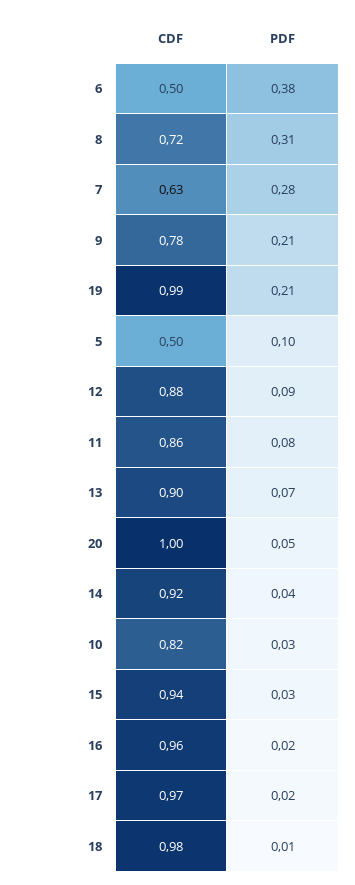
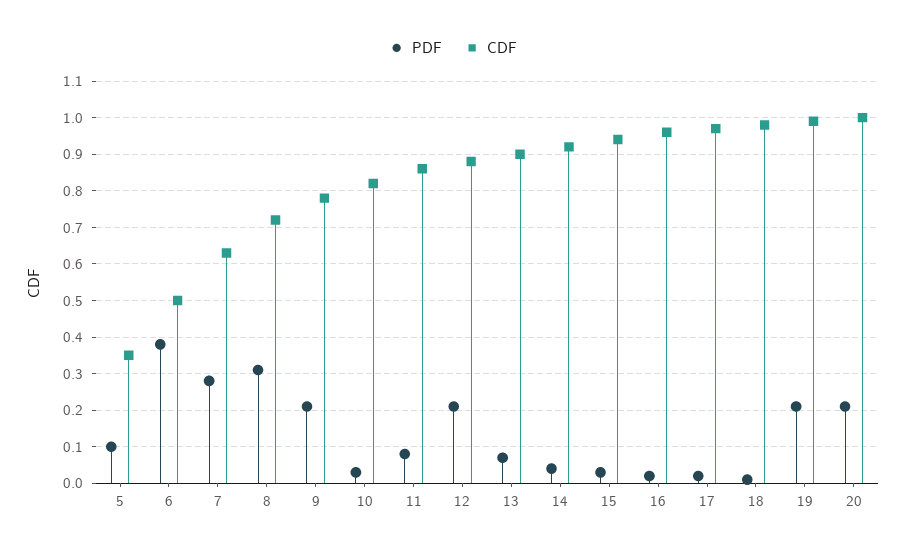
  {
    "CDF": {
      "6": 0.5,
      "8": 0.72,
      "7": 0.63,
      "9": 0.78,
      "19": 0.99,
-     "5": 0.5,
+     "5": 0.35,
      "12": 0.88,
      "11": 0.86,
      "13": 0.9,
      "20": 1,
      "14": 0.92,
      "10": 0.82,
      "15": 0.94,
      "16": 0.96,
      "17": 0.97,
      "18": 0.98
    },
    "PDF": {
      "6": 0.38,
      "8": 0.31,
      "7": 0.28,
      "9": 0.21,
      "19": 0.21,
      "5": 0.1,
-     "12": 0.09,
+     "12": 0.2,
      "11": 0.08,
      "13": 0.07,
-     "20": 0.05,
+     "20": 0.2,
      "14": 0.04,
      "10": 0.03,
      "15": 0.03,
      "16": 0.02,
      "17": 0.02,
      "18": 0.01
    }
  }

